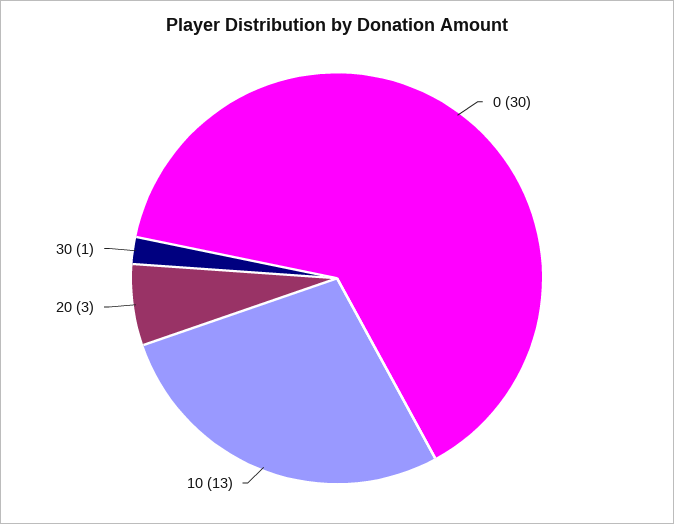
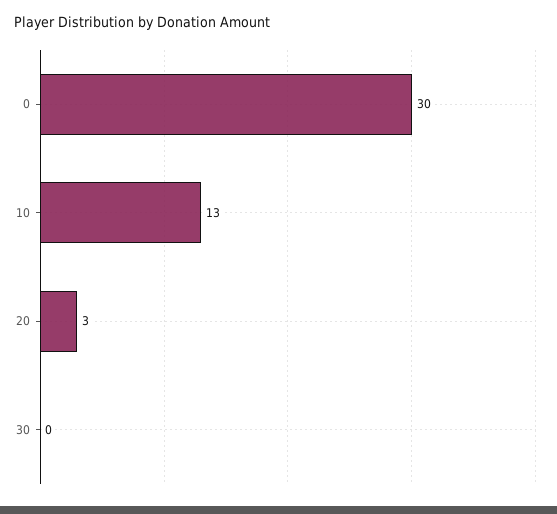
  {
    "0": 30,
    "10": 13,
    "20": 3,
-   "30": 1
+   "30": 0
  }

